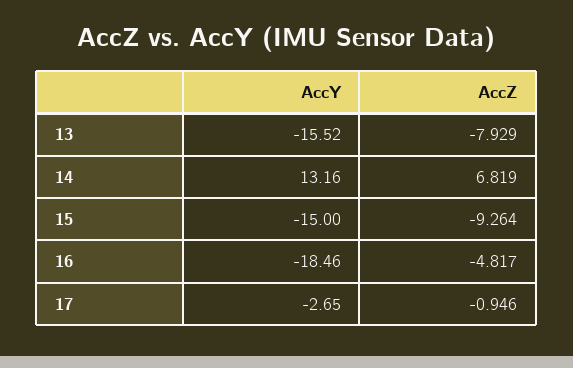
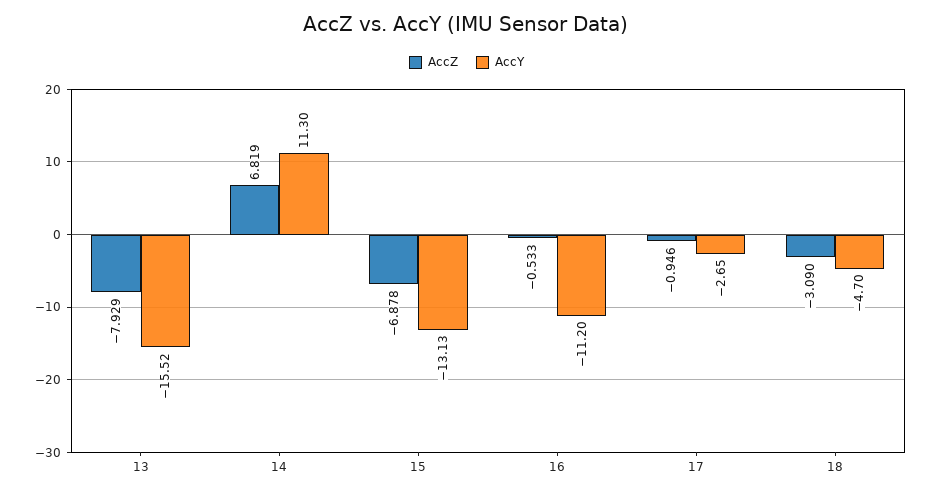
  {
    "AccY": {
      "13": -15.52,
-     "14": 13.16,
+     "14": 11.3,
-     "15": -15,
+     "15": -13.13,
-     "16": -18.46,
+     "16": -11.2,
-     "17": -2.65
+     "17": -2.65,
+     "18": -4.7
    },
    "AccZ": {
      "13": -7.929,
      "14": 6.819,
-     "15": -9.264,
+     "15": -6.878,
-     "16": -4.817,
+     "16": -0.533,
-     "17": -0.946
+     "17": -0.946,
+     "18": -3.09
    }
  }

